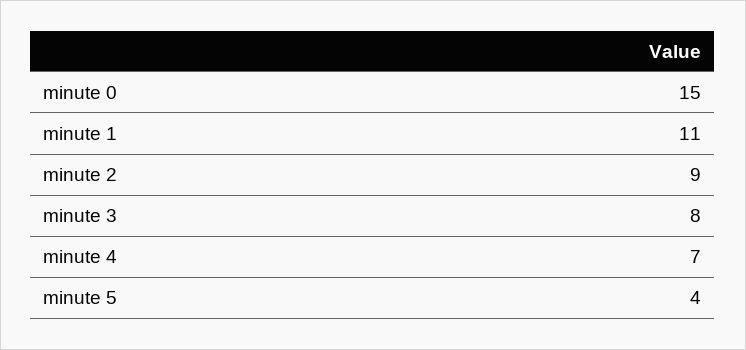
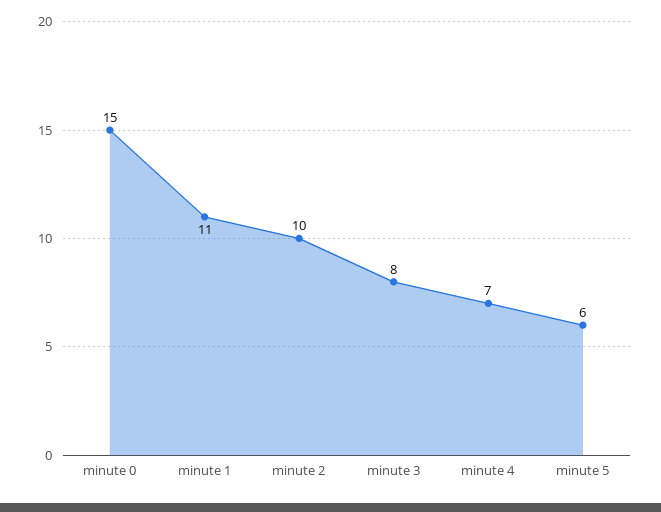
  {
    "minute 0": 15,
    "minute 1": 11,
-   "minute 2": 9,
+   "minute 2": 10,
    "minute 3": 8,
    "minute 4": 7,
-   "minute 5": 4
+   "minute 5": 6
  }

